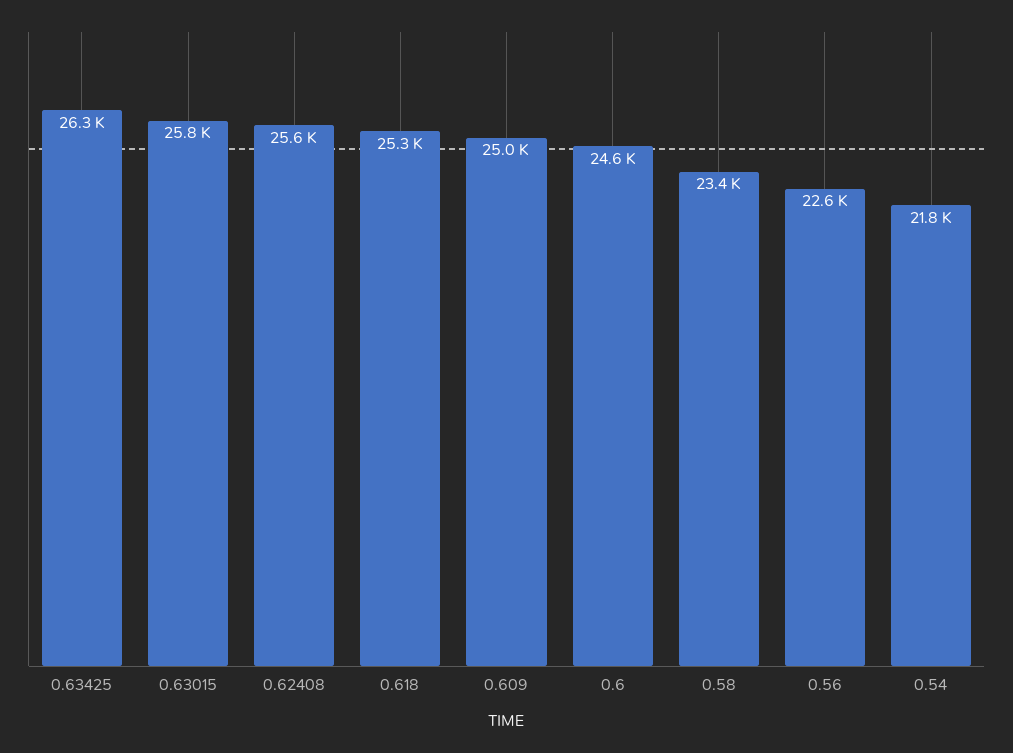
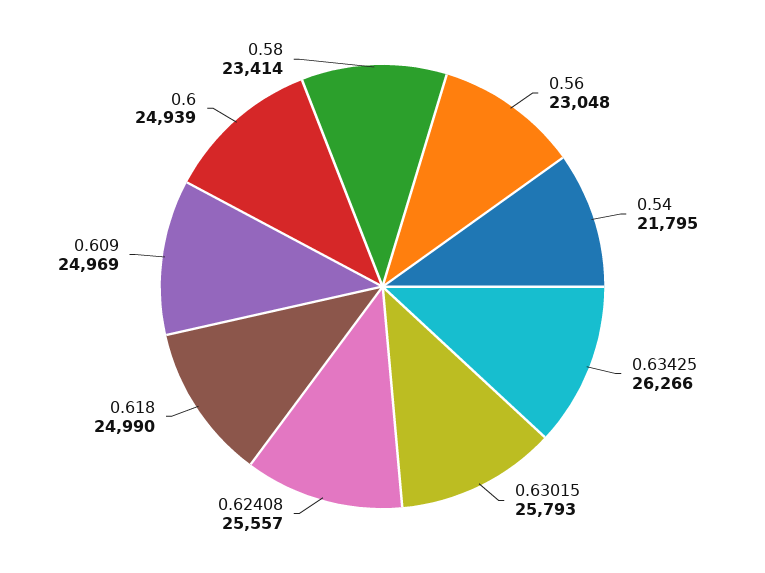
  {
    "0.63425": 26266,
    "0.63015": 25793,
    "0.62408": 25557,
-   "0.618": 25300,
+   "0.618": 24990,
    "0.609": 24969,
-   "0.6": 24600,
+   "0.6": 24939,
    "0.58": 23414,
-   "0.56": 22600,
+   "0.56": 23048,
    "0.54": 21795
  }

